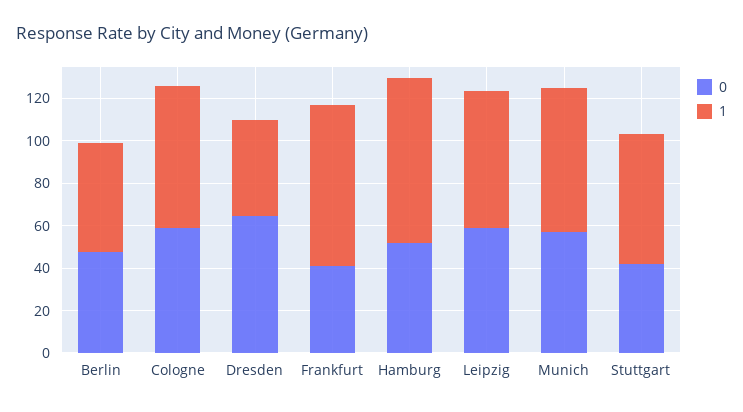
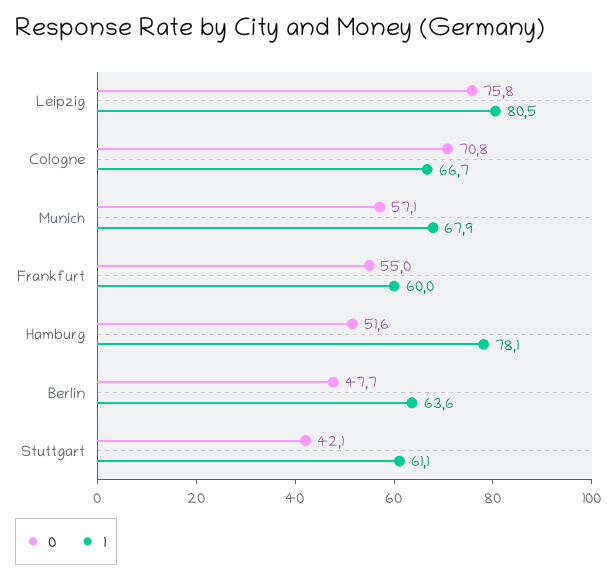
  {
    "0": {
      "Berlin": 47.7,
-     "Cologne": 60,
+     "Cologne": 70.8,
-     "Dresden": 65,
-     "Frankfurt": 40,
+     "Frankfurt": 55,
      "Hamburg": 51.6,
-     "Leipzig": 60,
+     "Leipzig": 75.8,
      "Munich": 57.1,
      "Stuttgart": 42.1
    },
    "1": {
-     "Berlin": 50,
+     "Berlin": 63.6,
      "Cologne": 66.7,
-     "Dresden": 45,
-     "Frankfurt": 75,
+     "Frankfurt": 60,
      "Hamburg": 78.1,
-     "Leipzig": 65,
+     "Leipzig": 80.5,
      "Munich": 67.9,
      "Stuttgart": 61.1
    }
  }

